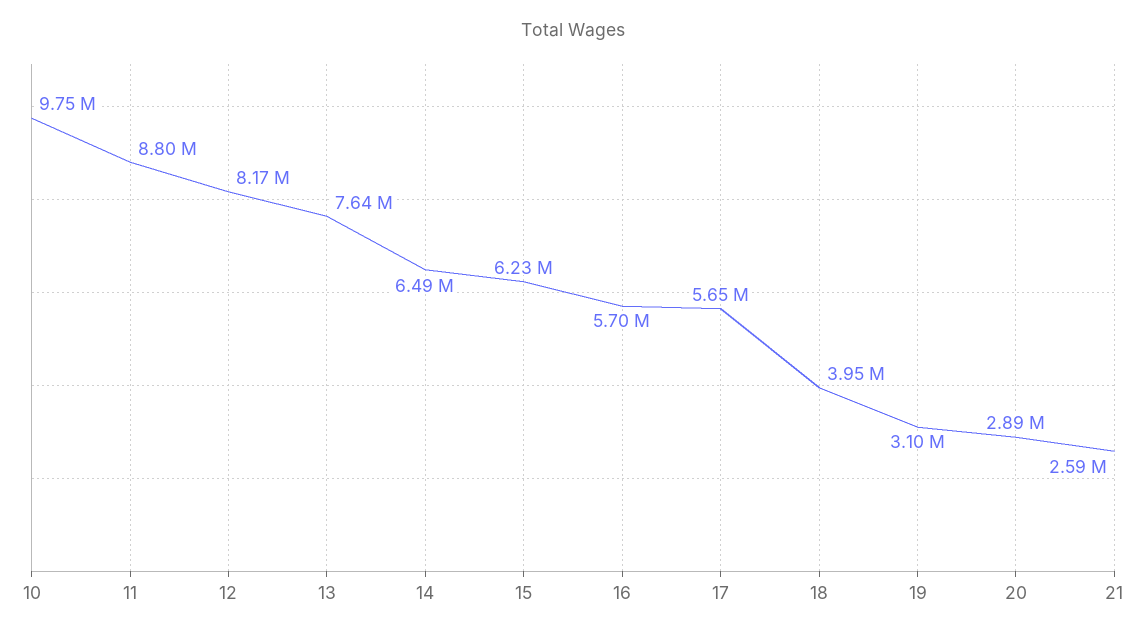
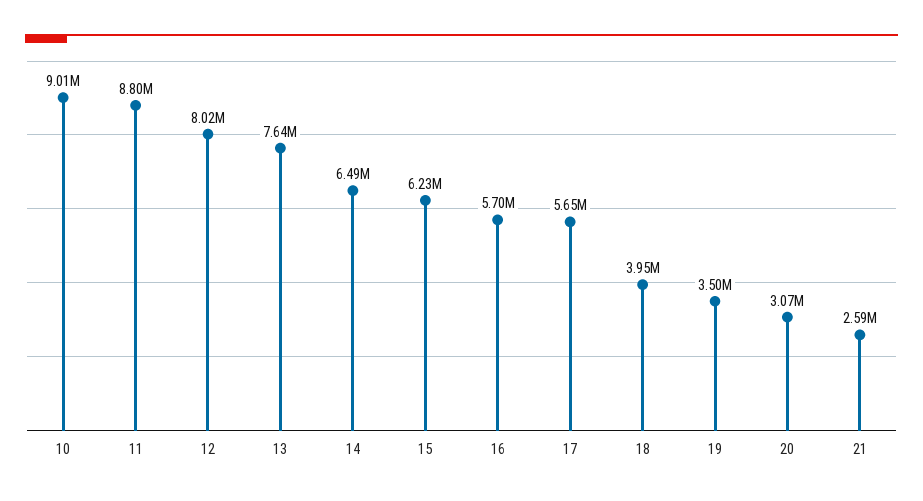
  {
-   "10": 9750000,
+   "10": 9010000,
    "11": 8800000,
-   "12": 8170000,
+   "12": 8020000,
    "13": 7640000,
    "14": 6490000,
    "15": 6230000,
    "16": 5700000,
    "17": 5650000,
    "18": 3950000,
-   "19": 3100000,
+   "19": 3500000,
-   "20": 2890000,
+   "20": 3070000,
    "21": 2590000
  }

